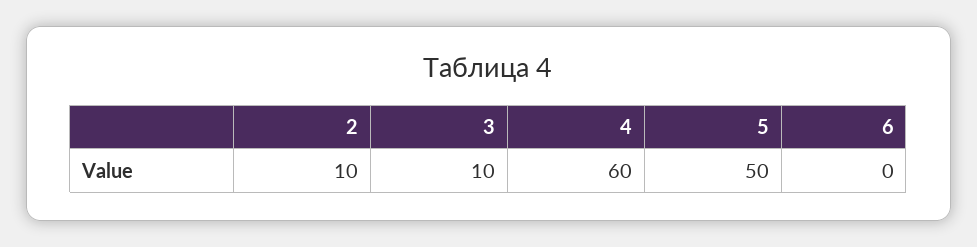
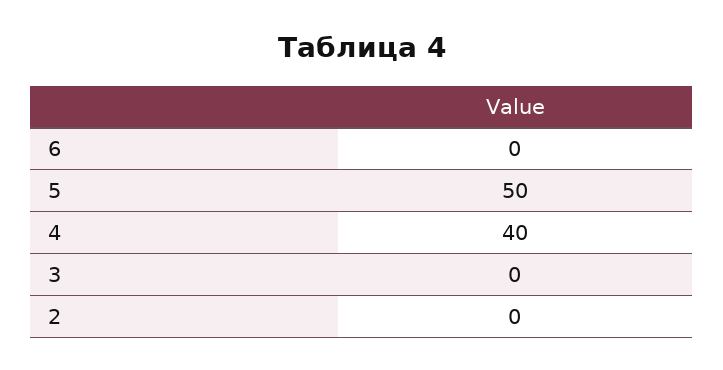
  {
-   "2": 10,
+   "2": 0,
-   "3": 10,
+   "3": 0,
-   "4": 60,
+   "4": 40,
    "5": 50,
    "6": 0
  }

